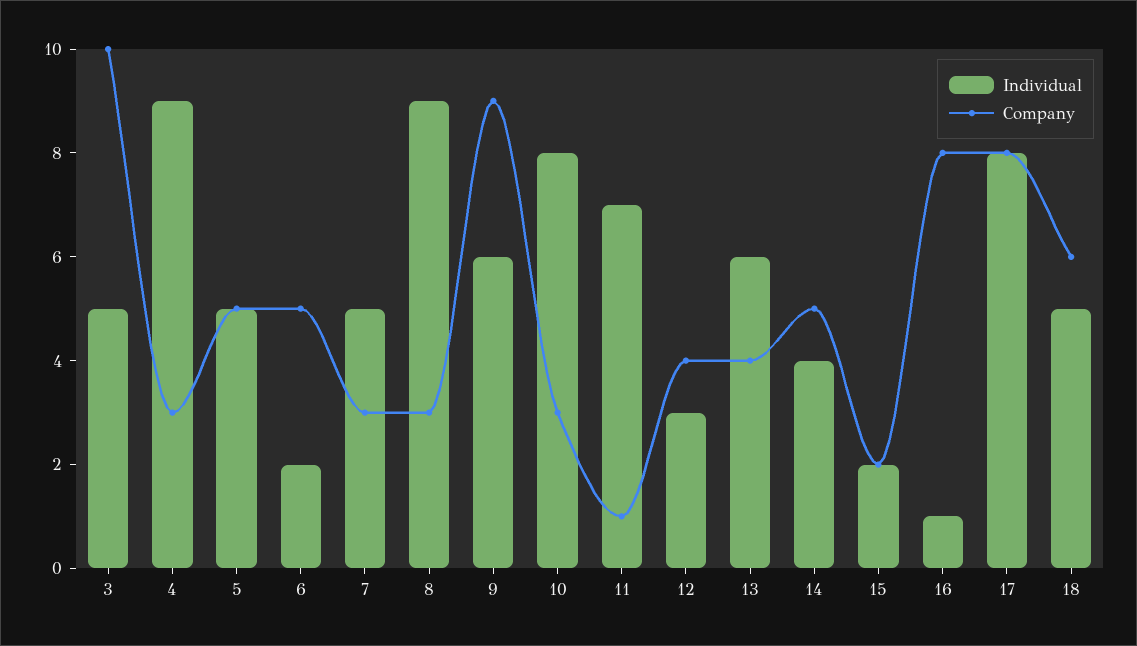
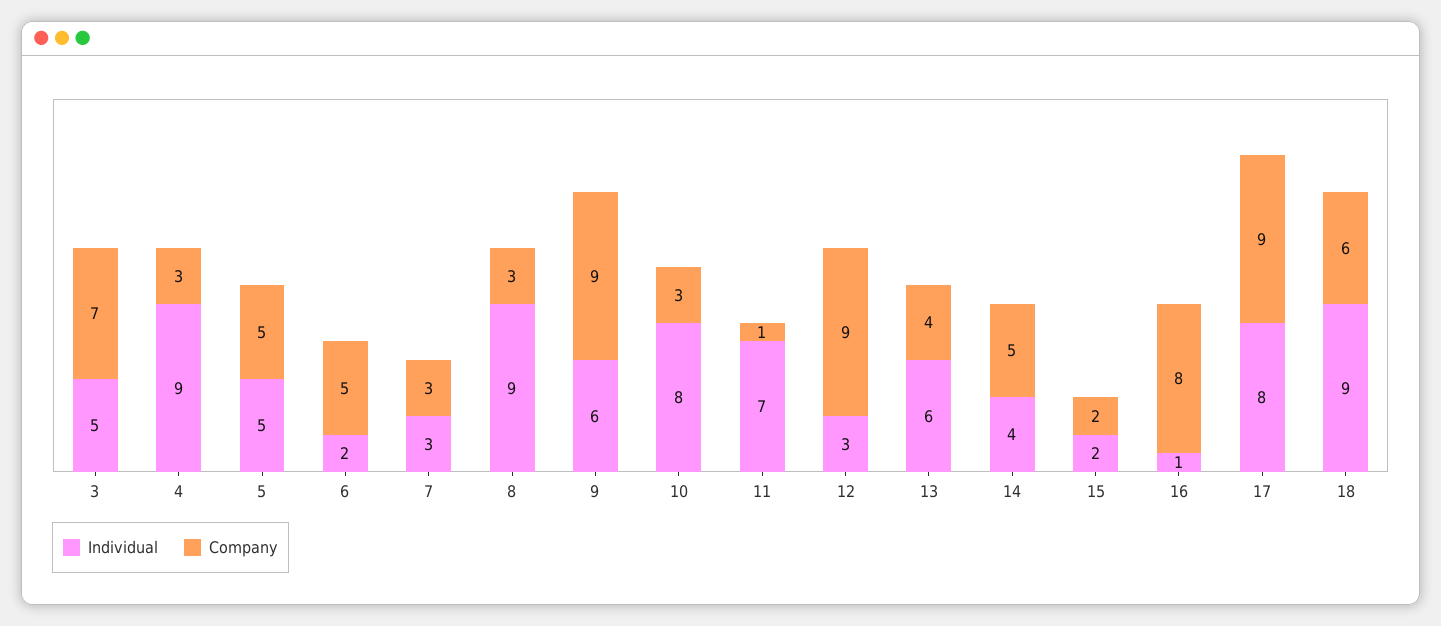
  {
    "Individual": {
      "3": 5,
      "4": 9,
      "5": 5,
      "6": 2,
-     "7": 5,
+     "7": 3,
      "8": 9,
      "9": 6,
      "10": 8,
      "11": 7,
      "12": 3,
      "13": 6,
      "14": 4,
      "15": 2,
      "16": 1,
      "17": 8,
-     "18": 5
+     "18": 9
    },
    "Company": {
-     "3": 10,
+     "3": 7,
      "4": 3,
      "5": 5,
      "6": 5,
      "7": 3,
      "8": 3,
      "9": 9,
      "10": 3,
      "11": 1,
-     "12": 4,
+     "12": 9,
      "13": 4,
      "14": 5,
      "15": 2,
      "16": 8,
-     "17": 8,
+     "17": 9,
      "18": 6
    }
  }

